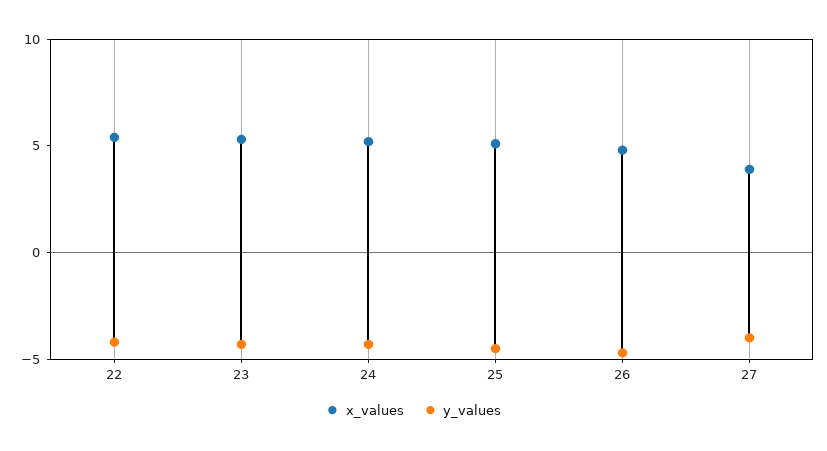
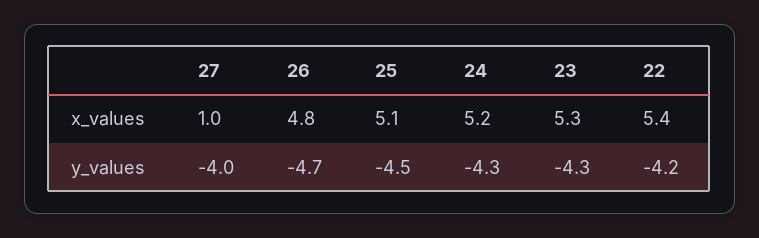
  {
    "x_values": {
      "22": 5.4,
      "23": 5.3,
      "24": 5.2,
      "25": 5.1,
      "26": 4.8,
-     "27": 4
+     "27": 1
    },
    "y_values": {
      "22": -4.2,
      "23": -4.3,
      "24": -4.3,
      "25": -4.5,
      "26": -4.7,
      "27": -4
    }
  }

